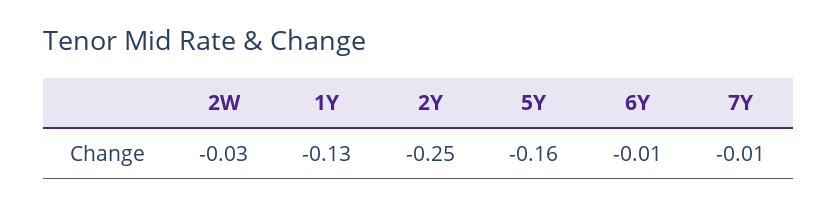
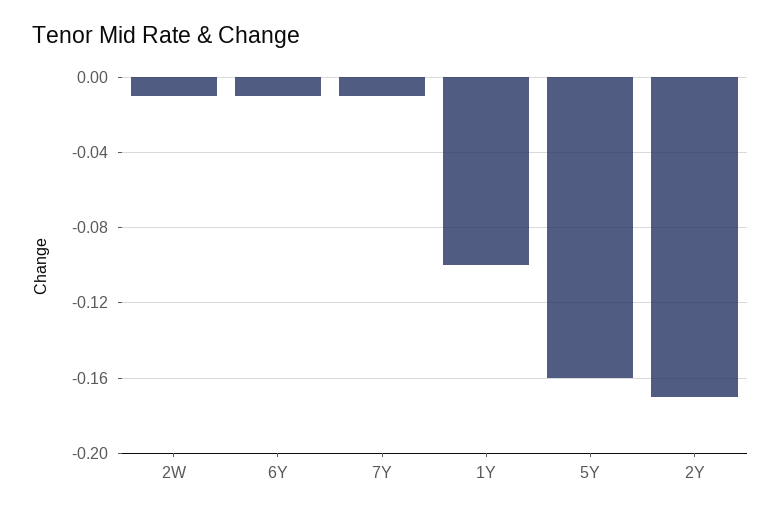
  {
-   "2W": -0.03,
+   "2W": -0.01,
-   "1Y": -0.13,
+   "1Y": -0.1,
-   "2Y": -0.25,
+   "2Y": -0.17,
    "5Y": -0.16,
    "6Y": -0.01,
    "7Y": -0.01
  }

